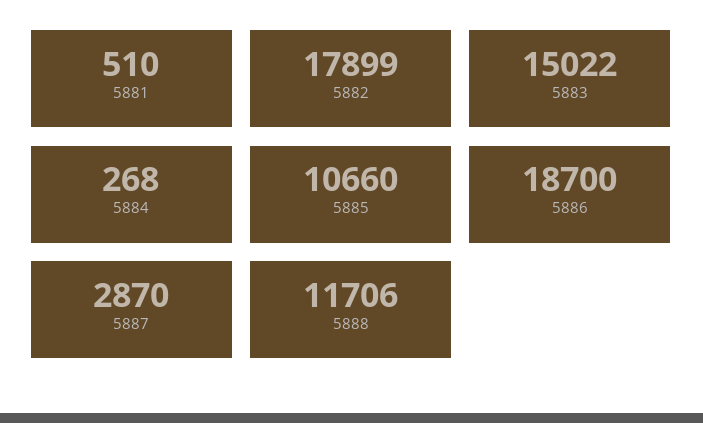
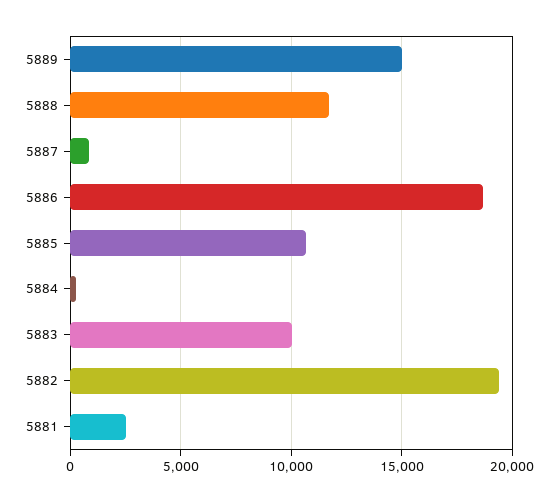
  {
-   "5881": 510,
+   "5881": 2500,
-   "5882": 17899,
+   "5882": 19500,
-   "5883": 15022,
+   "5883": 10000,
    "5884": 268,
    "5885": 10660,
    "5886": 18700,
-   "5887": 2870,
+   "5887": 1000,
-   "5888": 11706
+   "5888": 11706,
+   "5889": 15000
  }

